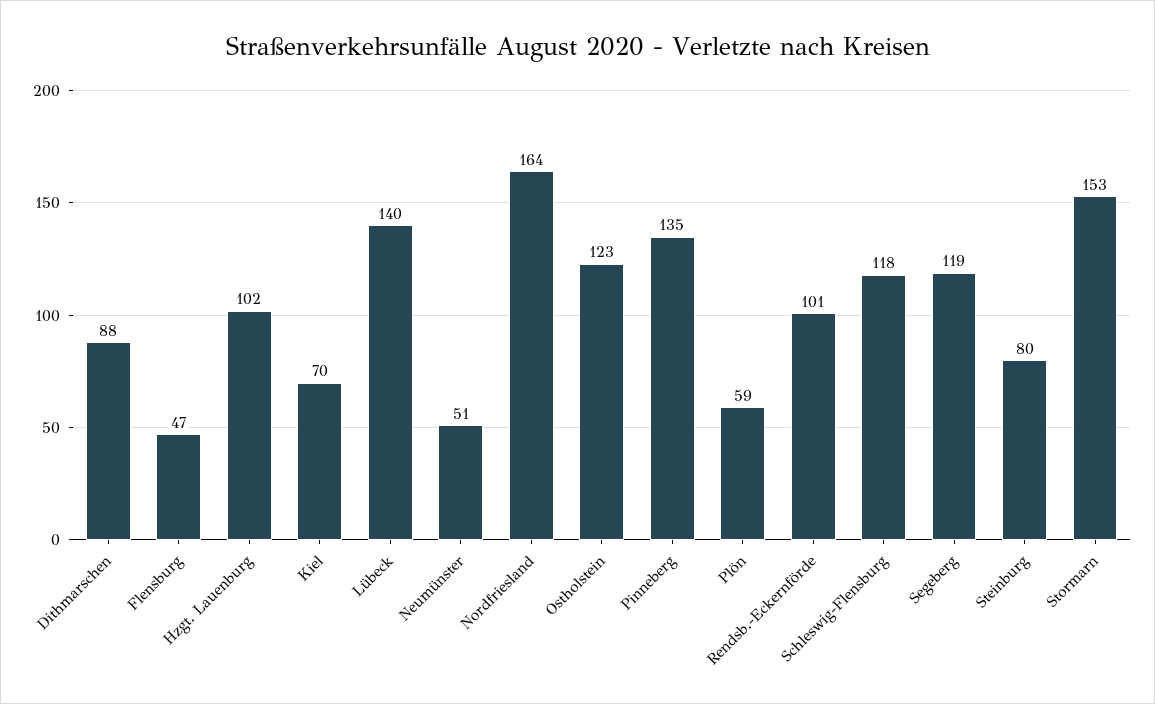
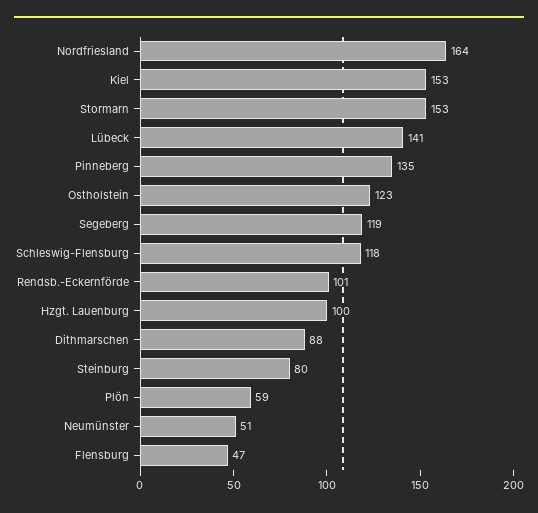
  {
    "Dithmarschen": 88,
    "Flensburg": 47,
-   "Hzgt. Lauenburg": 102,
+   "Hzgt. Lauenburg": 100,
-   "Kiel": 70,
+   "Kiel": 153,
-   "Lübeck": 140,
+   "Lübeck": 141,
    "Neumünster": 51,
    "Nordfriesland": 164,
    "Ostholstein": 123,
    "Pinneberg": 135,
    "Plön": 59,
    "Rendsb.-Eckernförde": 101,
    "Schleswig-Flensburg": 118,
    "Segeberg": 119,
    "Steinburg": 80,
    "Stormarn": 153
  }

